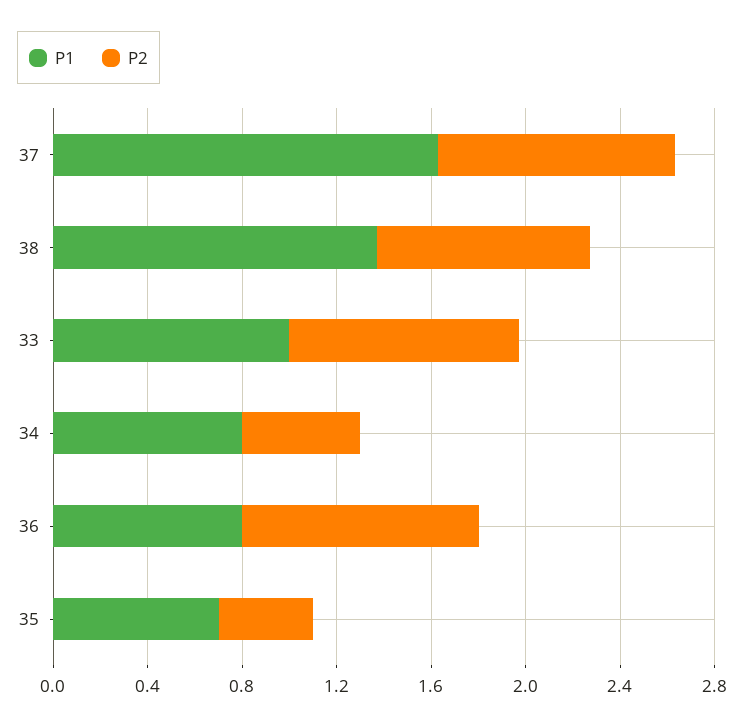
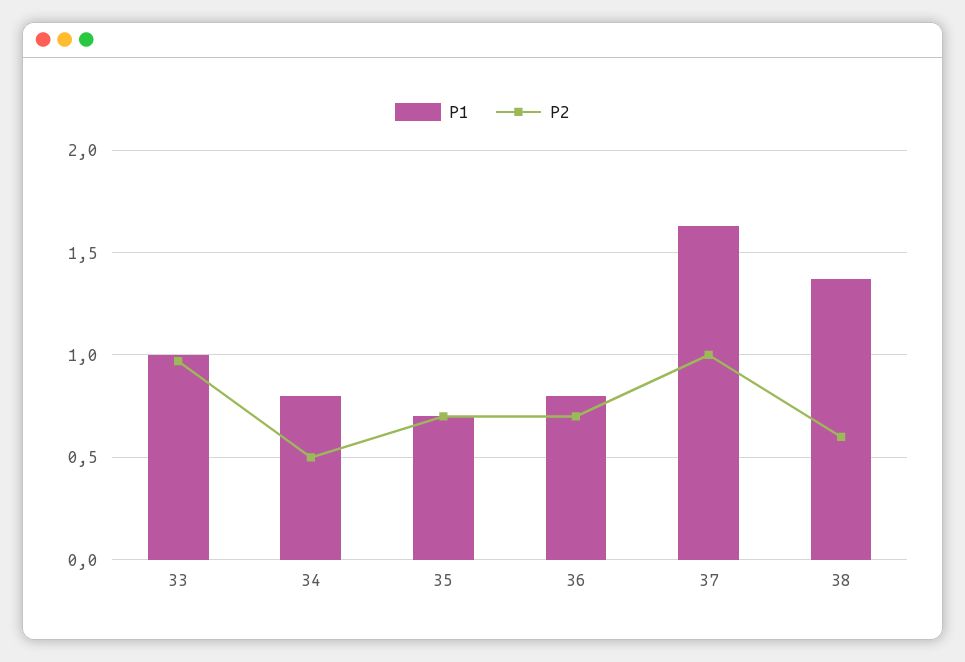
  {
    "P1": {
      "37": 1.65,
      "38": 1.35,
      "33": 1,
      "34": 0.8,
      "36": 0.8,
      "35": 0.7
    },
    "P2": {
      "37": 1,
-     "38": 0.9,
+     "38": 0.6,
      "33": 0.95,
      "34": 0.5,
-     "36": 1,
+     "36": 0.7,
-     "35": 0.4
+     "35": 0.7
    }
  }

